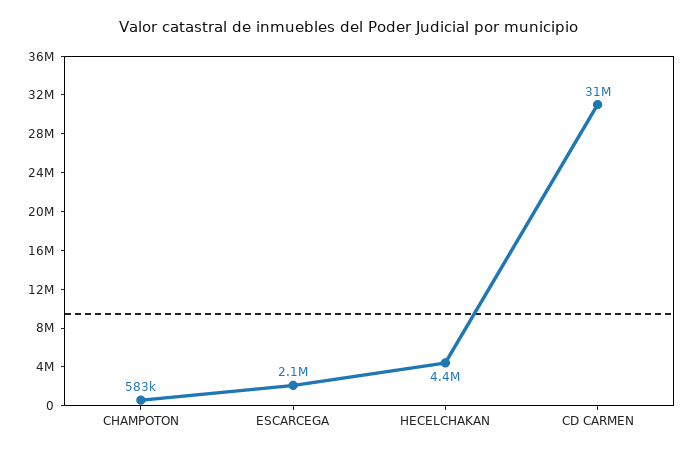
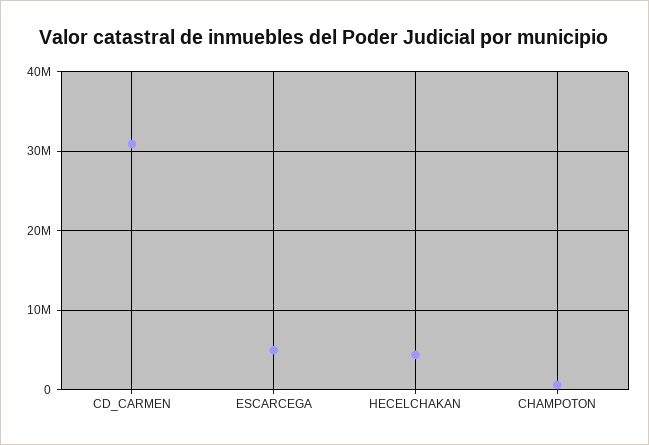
  {
    "CHAMPOTON": 583000,
-   "ESCARCEGA": 2100000,
+   "ESCARCEGA": 5000000,
    "HECELCHAKAN": 4400000,
    "CD CARMEN": 31000000
  }

